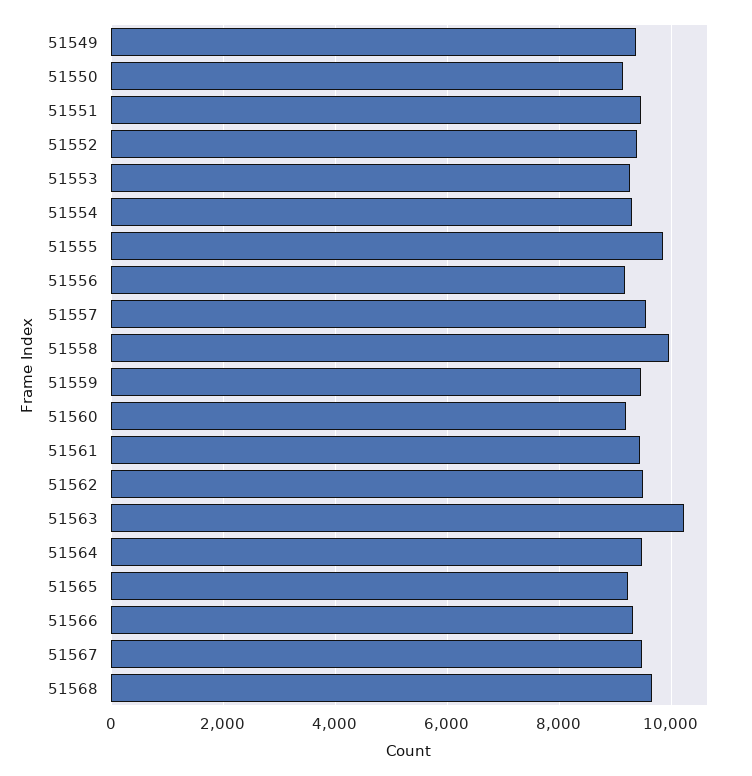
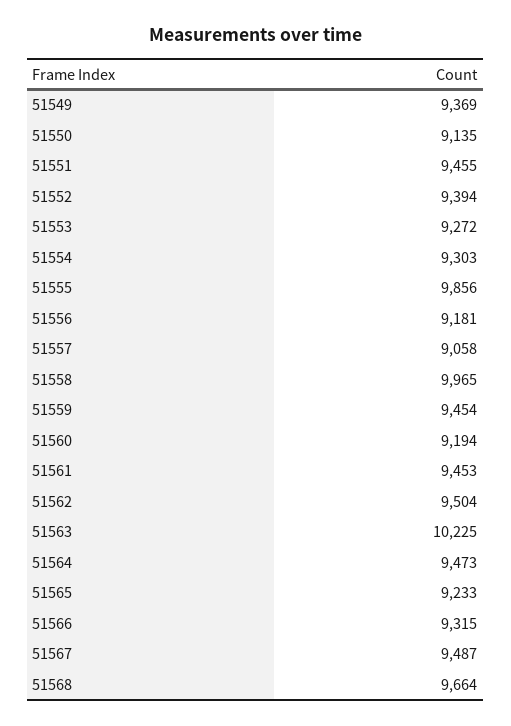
  {
    "51549": 9369,
    "51550": 9135,
    "51551": 9455,
    "51552": 9394,
    "51553": 9272,
    "51554": 9303,
    "51555": 9856,
    "51556": 9181,
-   "51557": 9600,
+   "51557": 9058,
    "51558": 9965,
    "51559": 9454,
    "51560": 9194,
    "51561": 9453,
    "51562": 9504,
    "51563": 10225,
    "51564": 9473,
    "51565": 9233,
    "51566": 9315,
    "51567": 9487,
    "51568": 9664
  }

